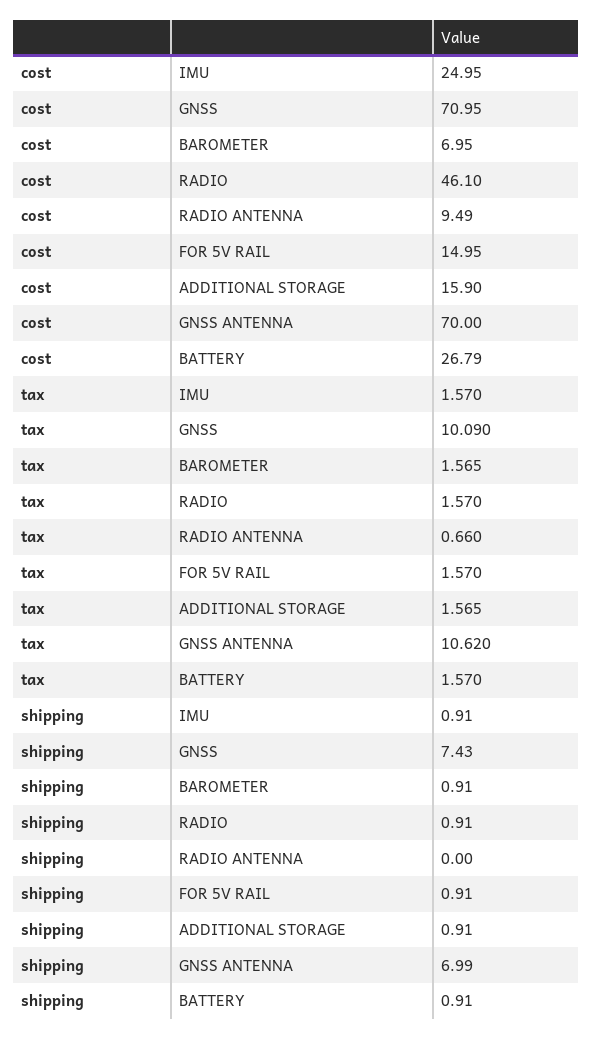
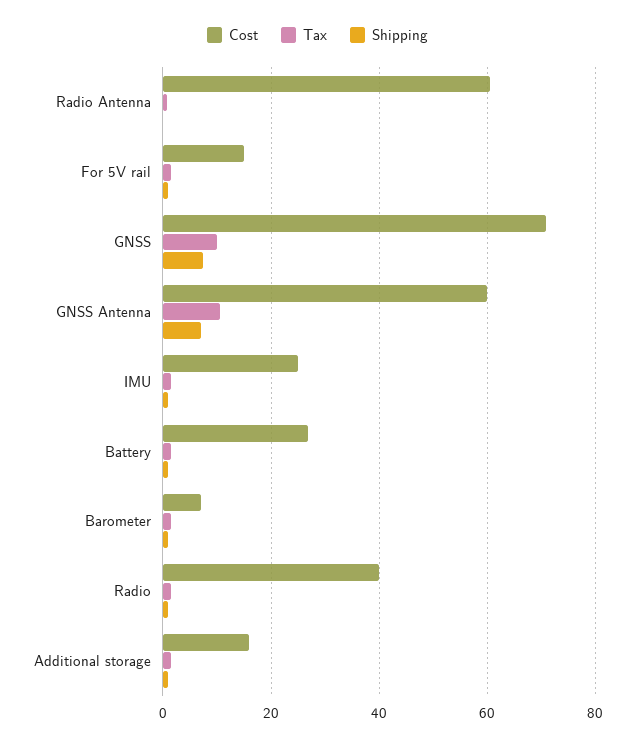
  {
    "cost": {
      "IMU": 24.95,
      "GNSS": 70.95,
      "BAROMETER": 6.95,
-     "RADIO": 46.1,
+     "RADIO": 40,
-     "RADIO ANTENNA": 9.49,
+     "RADIO ANTENNA": 60,
      "FOR 5V RAIL": 14.95,
      "ADDITIONAL STORAGE": 15.9,
-     "GNSS ANTENNA": 70,
+     "GNSS ANTENNA": 60,
      "BATTERY": 26.79
    },
    "tax": {
      "IMU": 1.57,
      "GNSS": 10.09,
      "BAROMETER": 1.565,
      "RADIO": 1.57,
      "RADIO ANTENNA": 0.66,
      "FOR 5V RAIL": 1.57,
      "ADDITIONAL STORAGE": 1.565,
      "GNSS ANTENNA": 10.62,
      "BATTERY": 1.57
    },
    "shipping": {
      "IMU": 0.91,
      "GNSS": 7.43,
      "BAROMETER": 0.91,
      "RADIO": 0.91,
      "RADIO ANTENNA": 0,
      "FOR 5V RAIL": 0.91,
      "ADDITIONAL STORAGE": 0.91,
      "GNSS ANTENNA": 6.99,
      "BATTERY": 0.91
    }
  }

